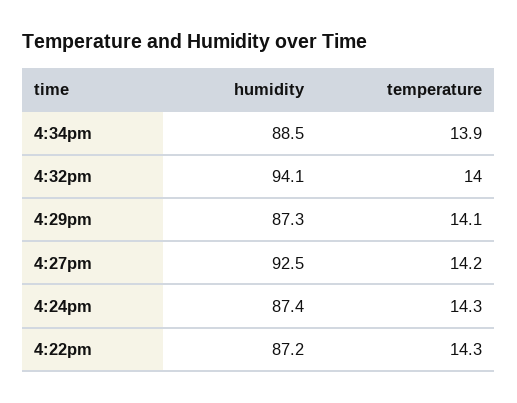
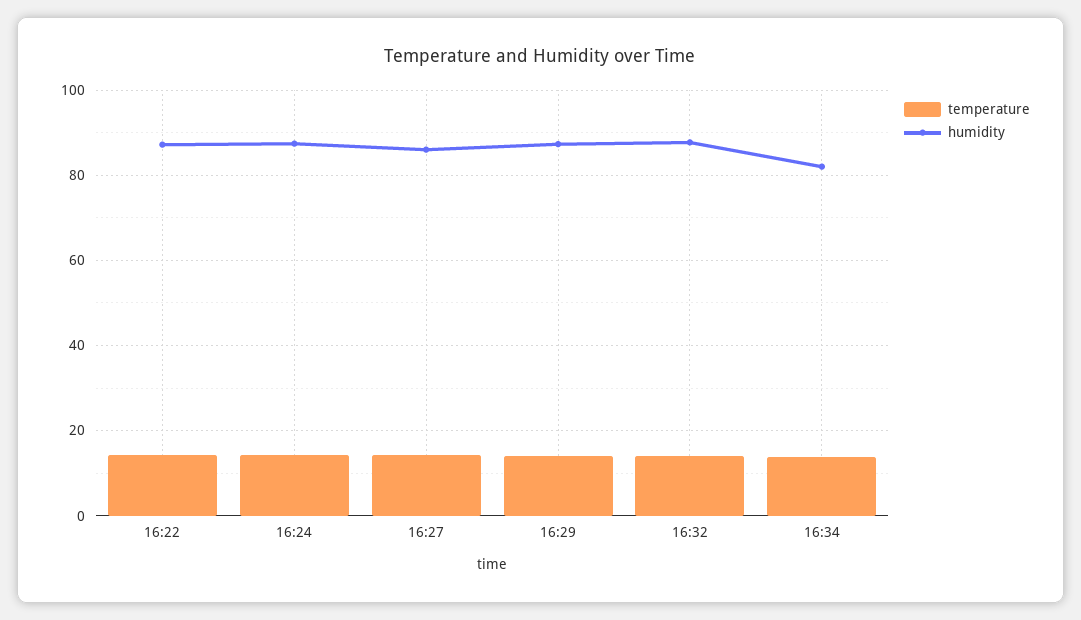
  {
    "humidity": {
-     "4:34pm": 88.5,
+     "4:34pm": 82,
-     "4:32pm": 94.1,
+     "4:32pm": 88,
      "4:29pm": 87.3,
-     "4:27pm": 92.5,
+     "4:27pm": 86,
      "4:24pm": 87.4,
      "4:22pm": 87.2
    },
    "temperature": {
      "4:34pm": 13.9,
      "4:32pm": 14,
      "4:29pm": 14.1,
      "4:27pm": 14.2,
      "4:24pm": 14.3,
      "4:22pm": 14.3
    }
  }

